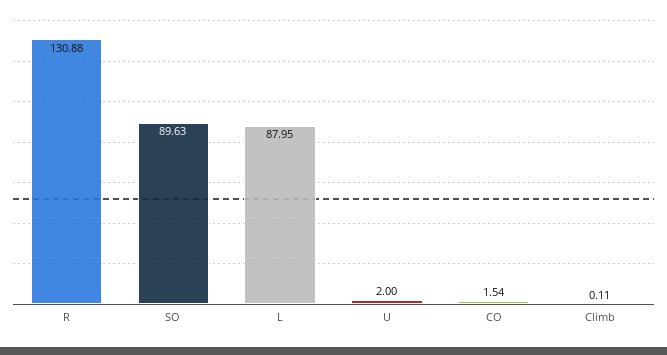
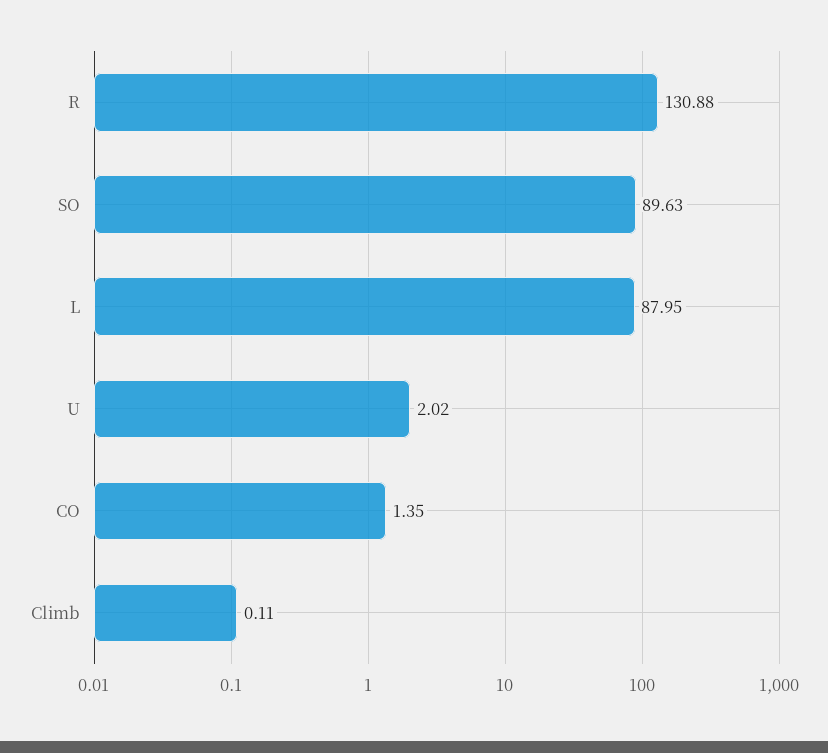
  {
    "R": 130.88,
    "SO": 89.63,
    "L": 87.95,
-   "U": 2,
+   "U": 2.02,
-   "CO": 1.54,
+   "CO": 1.35,
    "Climb": 0.11
  }

